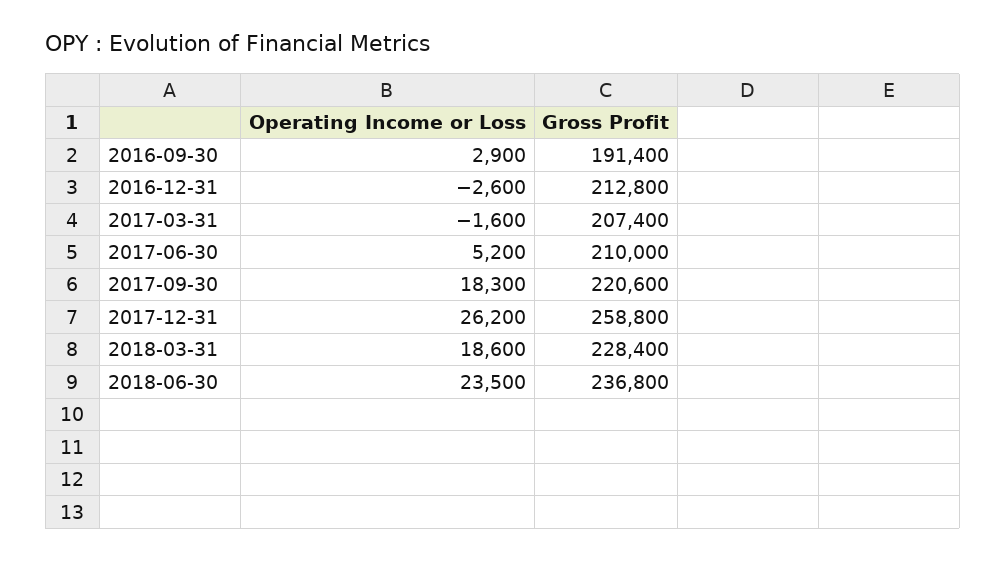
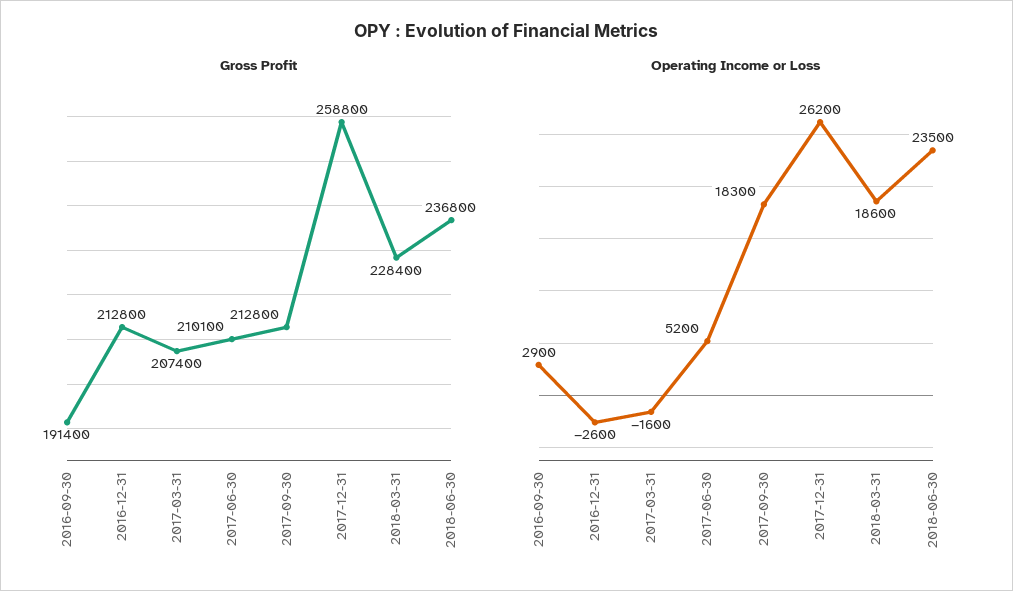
  {
    "Operating Income or Loss": {
      "2016-09-30": 2900,
      "2016-12-31": -2600,
      "2017-03-31": -1600,
      "2017-06-30": 5200,
      "2017-09-30": 18300,
      "2017-12-31": 26200,
      "2018-03-31": 18600,
      "2018-06-30": 23500
    },
    "Gross Profit": {
      "2016-09-30": 191400,
      "2016-12-31": 212800,
      "2017-03-31": 207400,
-     "2017-06-30": 210000,
+     "2017-06-30": 210100,
-     "2017-09-30": 220600,
+     "2017-09-30": 212800,
      "2017-12-31": 258800,
      "2018-03-31": 228400,
      "2018-06-30": 236800
    }
  }

